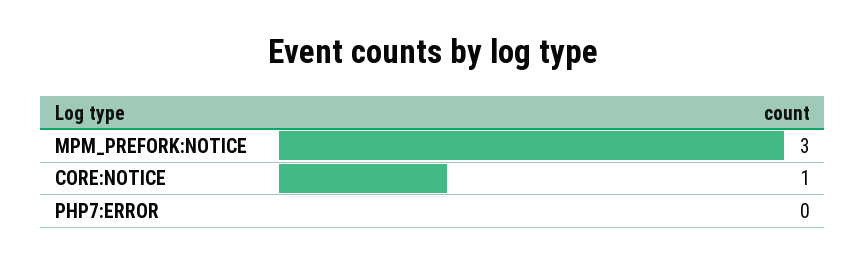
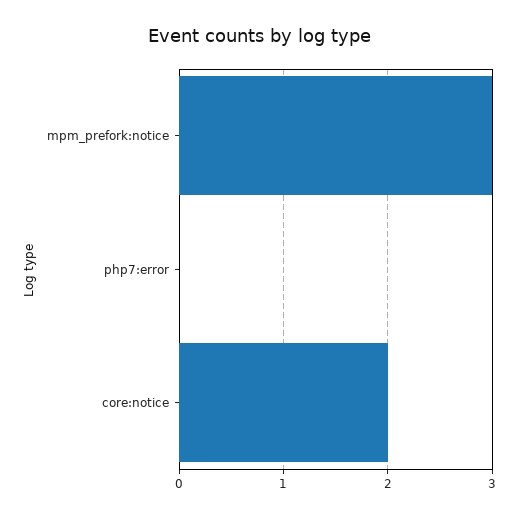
  {
    "MPM_PREFORK:NOTICE": 3,
-   "CORE:NOTICE": 1,
+   "CORE:NOTICE": 2,
    "PHP7:ERROR": 0
  }

